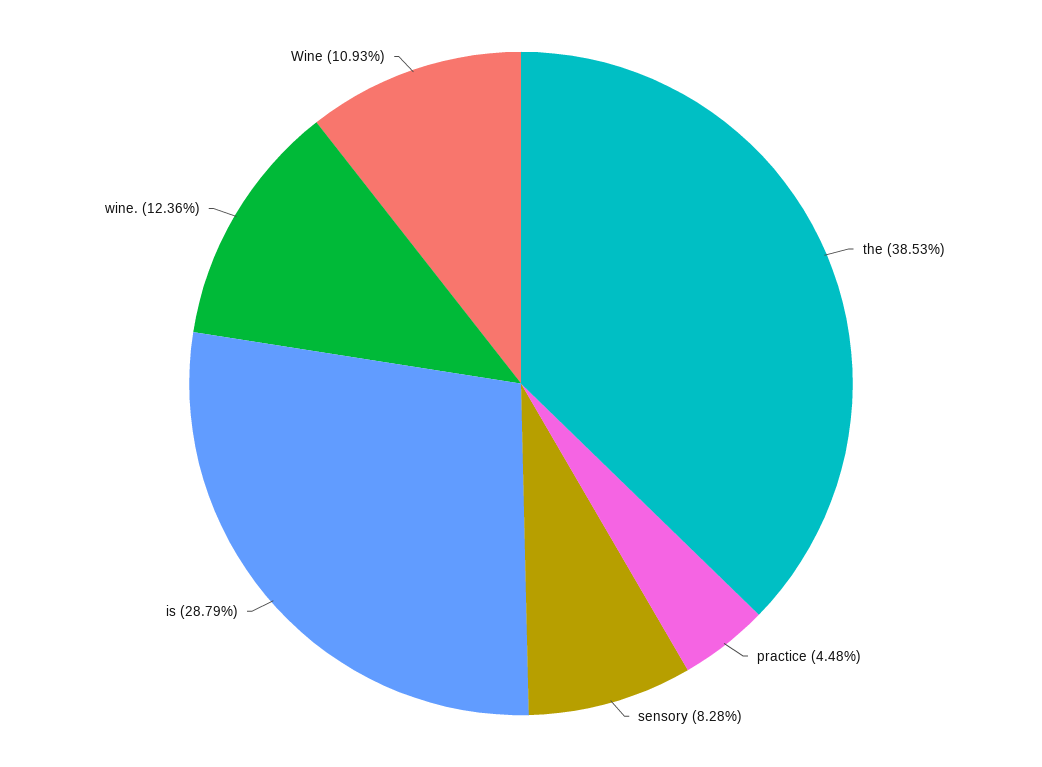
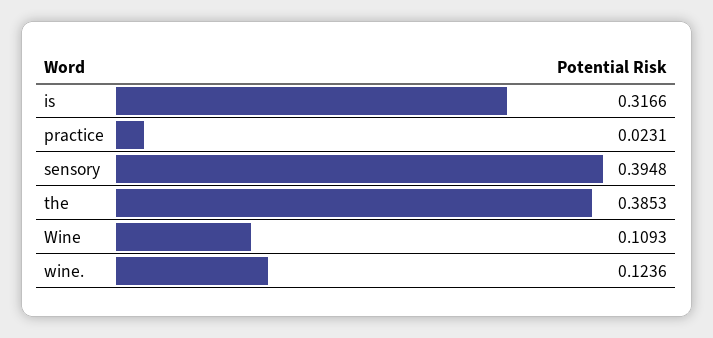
  {
    "the": 0.3853,
-   "practice": 0.0448,
+   "practice": 0.0231,
-   "sensory": 0.0828,
+   "sensory": 0.3948,
-   "is": 0.2879,
+   "is": 0.3166,
    "wine.": 0.1236,
    "Wine": 0.1093
  }

